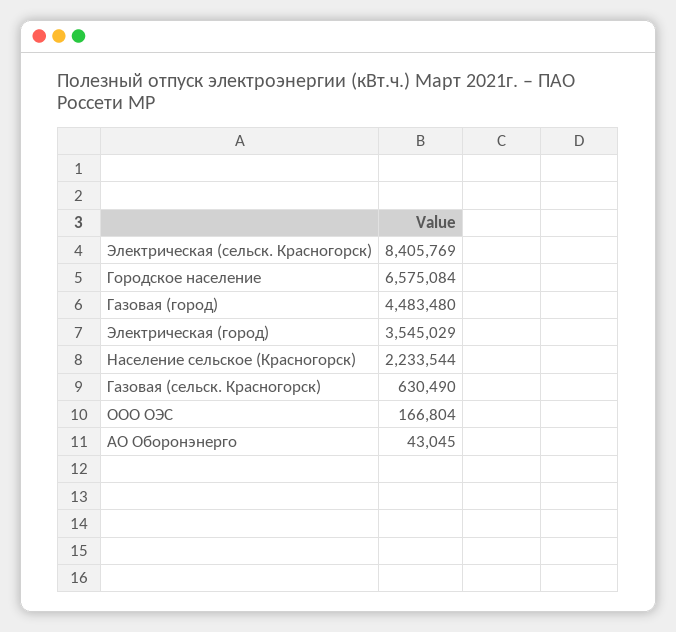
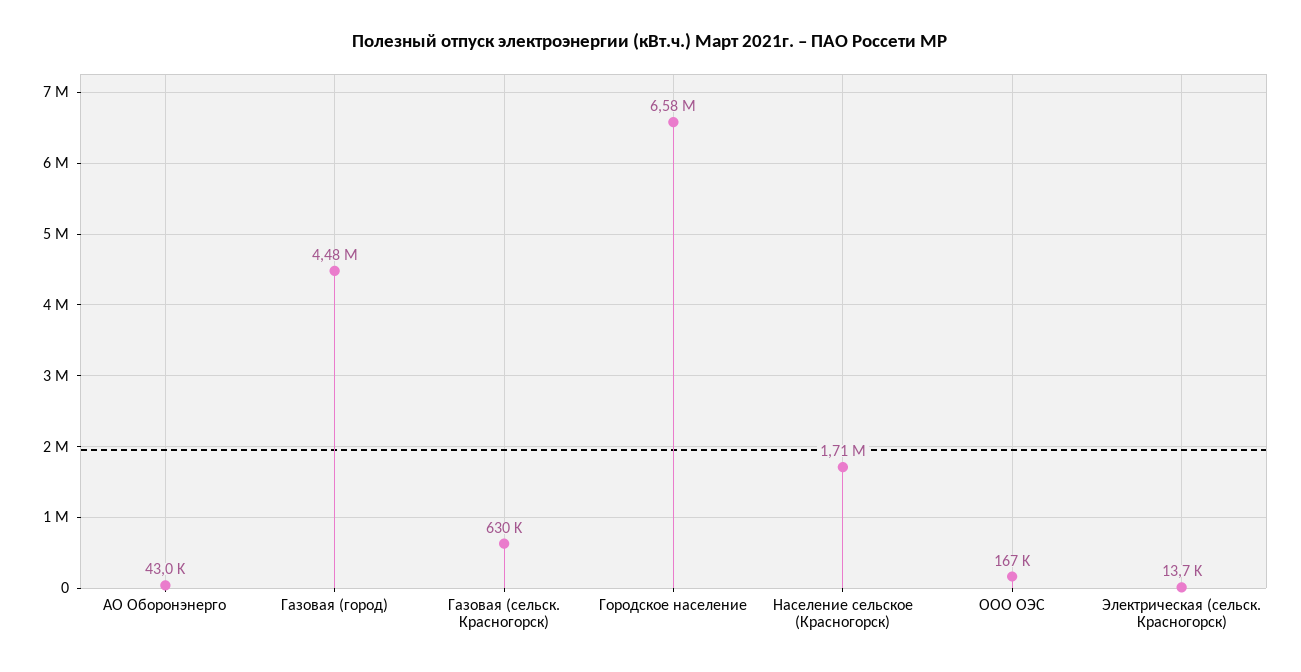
  {
-   "Электрическая (сельск. Красногорск)": 8405769,
+   "Электрическая (сельск. Красногорск)": 13700,
    "Городское население": 6575084,
    "Газовая (город)": 4483480,
-   "Электрическая (город)": 3545029,
-   "Население сельское (Красногорск)": 2233544,
+   "Население сельское (Красногорск)": 1710000,
    "Газовая (сельск. Красногорск)": 630490,
    "ООО ОЭС": 166804,
    "АО Оборонэнерго": 43045
  }

